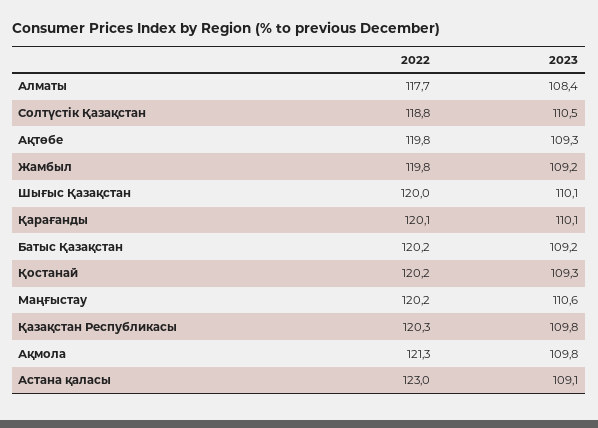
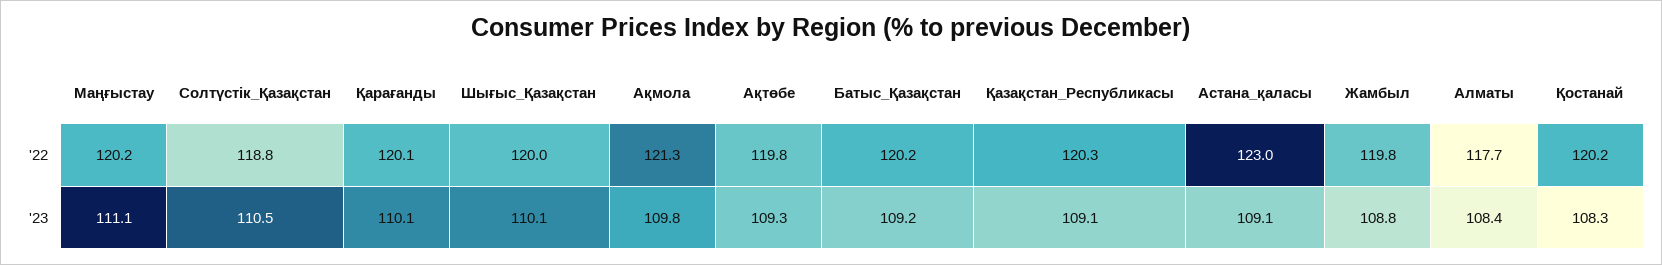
  {
    "2022": {
      "Алматы": 117.7,
      "Солтүстік Қазақстан": 118.8,
      "Ақтөбе": 119.8,
      "Жамбыл": 119.8,
      "Шығыс Қазақстан": 120,
      "Қарағанды": 120.1,
      "Батыс Қазақстан": 120.2,
      "Қостанай": 120.2,
      "Маңғыстау": 120.2,
      "Қазақстан Республикасы": 120.3,
      "Ақмола": 121.3,
      "Астана қаласы": 123
    },
    "2023": {
      "Алматы": 108.4,
      "Солтүстік Қазақстан": 110.5,
      "Ақтөбе": 109.3,
-     "Жамбыл": 109.2,
+     "Жамбыл": 108.8,
      "Шығыс Қазақстан": 110.1,
      "Қарағанды": 110.1,
      "Батыс Қазақстан": 109.2,
-     "Қостанай": 109.3,
+     "Қостанай": 108.3,
-     "Маңғыстау": 110.6,
+     "Маңғыстау": 111.1,
-     "Қазақстан Республикасы": 109.8,
+     "Қазақстан Республикасы": 109.1,
      "Ақмола": 109.8,
      "Астана қаласы": 109.1
    }
  }

